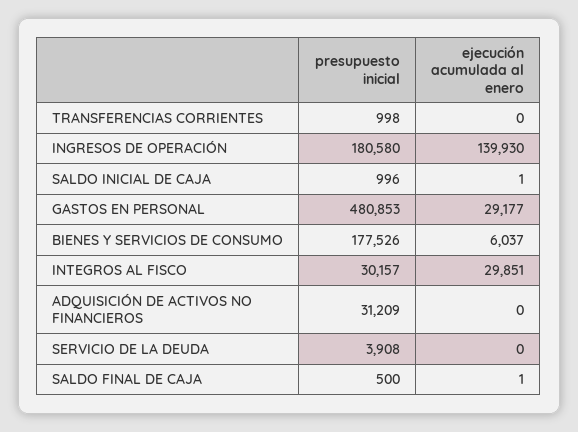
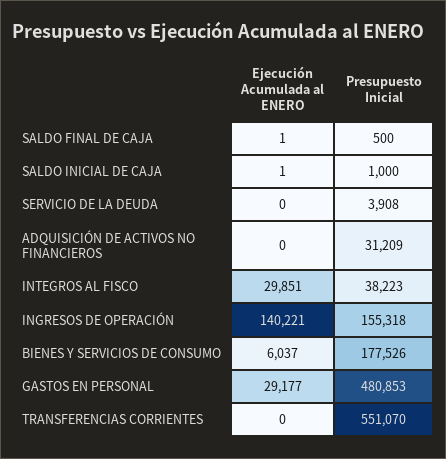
  {
    "presupuesto inicial": {
-     "TRANSFERENCIAS CORRIENTES": 998,
+     "TRANSFERENCIAS CORRIENTES": 551070,
-     "INGRESOS DE OPERACIÓN": 180580,
+     "INGRESOS DE OPERACIÓN": 155318,
-     "SALDO INICIAL DE CAJA": 996,
+     "SALDO INICIAL DE CAJA": 1000,
      "GASTOS EN PERSONAL": 480853,
      "BIENES Y SERVICIOS DE CONSUMO": 177526,
-     "INTEGROS AL FISCO": 30157,
+     "INTEGROS AL FISCO": 38223,
      "ADQUISICIÓN DE ACTIVOS NO FINANCIEROS": 31209,
      "SERVICIO DE LA DEUDA": 3908,
      "SALDO FINAL DE CAJA": 500
    },
    "ejecución acumulada al enero": {
      "TRANSFERENCIAS CORRIENTES": 0,
-     "INGRESOS DE OPERACIÓN": 139930,
+     "INGRESOS DE OPERACIÓN": 140221,
      "SALDO INICIAL DE CAJA": 1,
      "GASTOS EN PERSONAL": 29177,
      "BIENES Y SERVICIOS DE CONSUMO": 6037,
      "INTEGROS AL FISCO": 29851,
      "ADQUISICIÓN DE ACTIVOS NO FINANCIEROS": 0,
      "SERVICIO DE LA DEUDA": 0,
      "SALDO FINAL DE CAJA": 1
    }
  }

